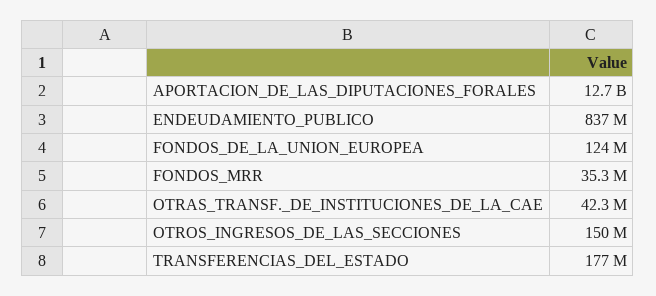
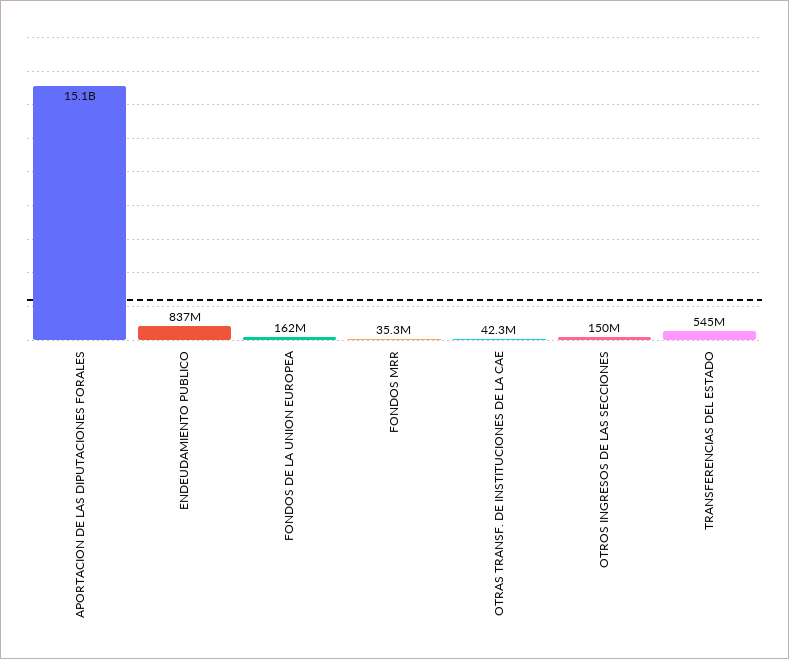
  {
-   "APORTACION_DE_LAS_DIPUTACIONES_FORALES": 12700000000,
+   "APORTACION_DE_LAS_DIPUTACIONES_FORALES": 15100000000,
    "ENDEUDAMIENTO_PUBLICO": 837000000,
-   "FONDOS_DE_LA_UNION_EUROPEA": 124000000,
+   "FONDOS_DE_LA_UNION_EUROPEA": 162000000,
    "FONDOS_MRR": 35300000,
    "OTRAS_TRANSF._DE_INSTITUCIONES_DE_LA_CAE": 42300000,
    "OTROS_INGRESOS_DE_LAS_SECCIONES": 150000000,
-   "TRANSFERENCIAS_DEL_ESTADO": 177000000
+   "TRANSFERENCIAS_DEL_ESTADO": 545000000
  }

